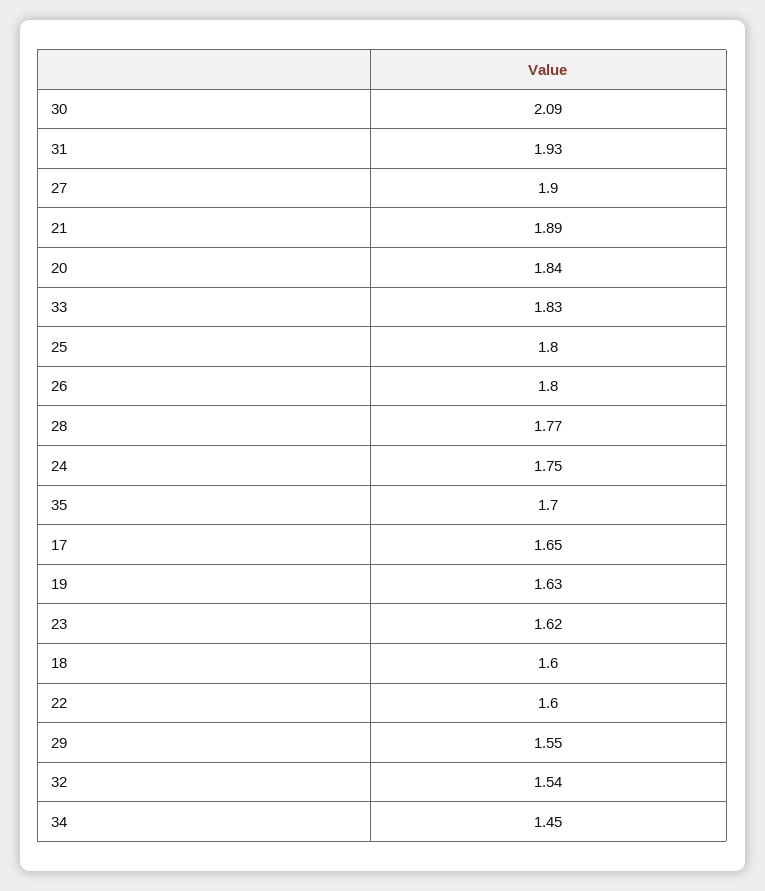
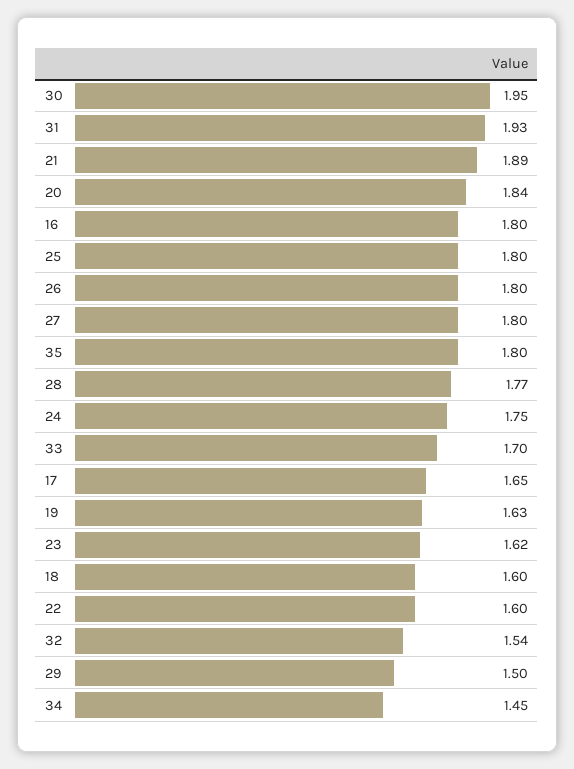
  {
-   "30": 2.09,
+   "30": 1.95,
    "31": 1.93,
-   "27": 1.9,
+   "27": 1.8,
    "21": 1.89,
    "20": 1.84,
-   "33": 1.83,
+   "33": 1.7,
    "25": 1.8,
    "26": 1.8,
    "28": 1.77,
    "24": 1.75,
-   "35": 1.7,
+   "35": 1.8,
    "17": 1.65,
    "19": 1.63,
    "23": 1.62,
    "18": 1.6,
    "22": 1.6,
-   "29": 1.55,
+   "29": 1.5,
    "32": 1.54,
-   "34": 1.45
+   "34": 1.45,
+   "16": 1.8
  }

